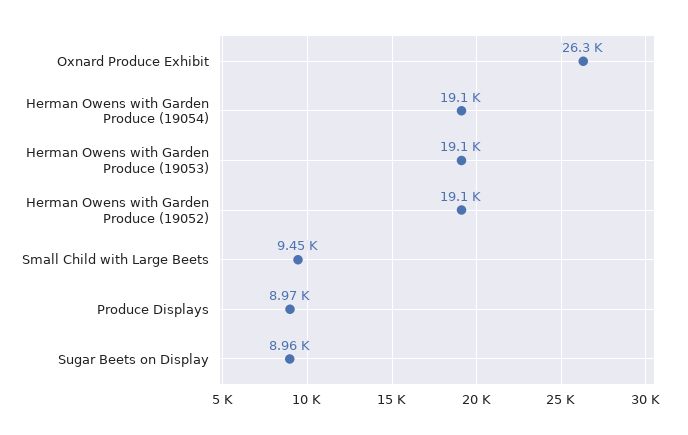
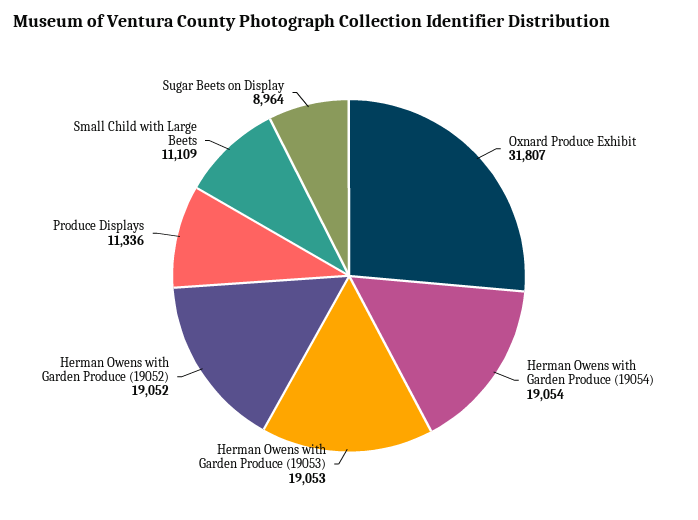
  {
-   "Oxnard Produce Exhibit": 26300,
+   "Oxnard Produce Exhibit": 31807,
    "Herman Owens with Garden Produce (19054)": 19054,
    "Herman Owens with Garden Produce (19053)": 19053,
    "Herman Owens with Garden Produce (19052)": 19052,
-   "Small Child with Large Beets": 9450,
+   "Small Child with Large Beets": 11109,
-   "Produce Displays": 8970,
+   "Produce Displays": 11336,
    "Sugar Beets on Display": 8964
  }

